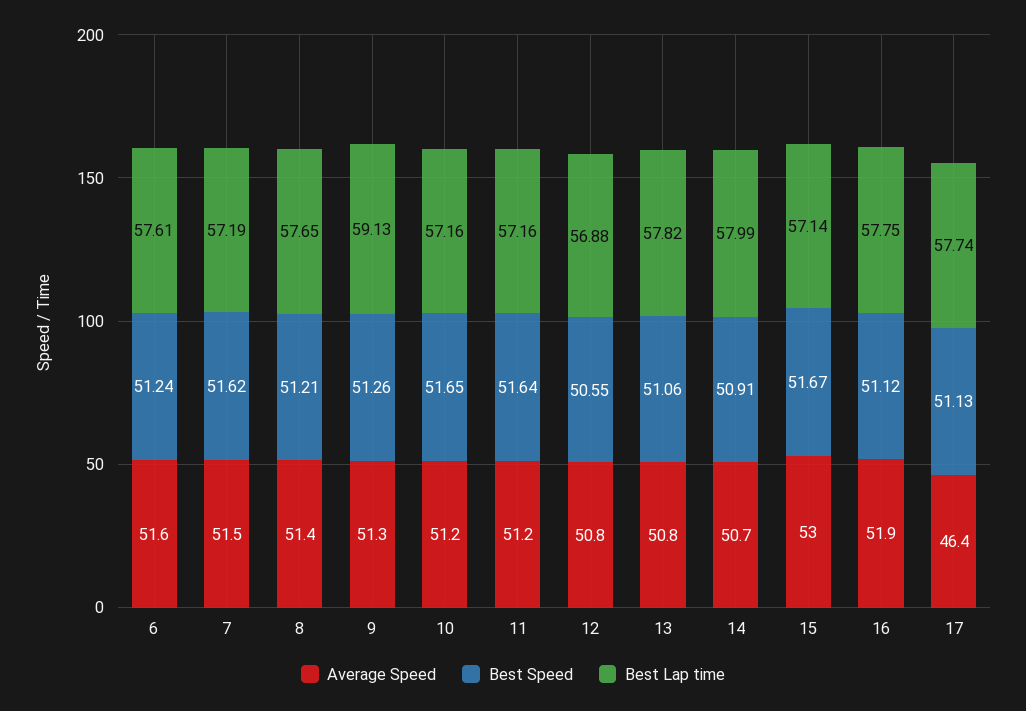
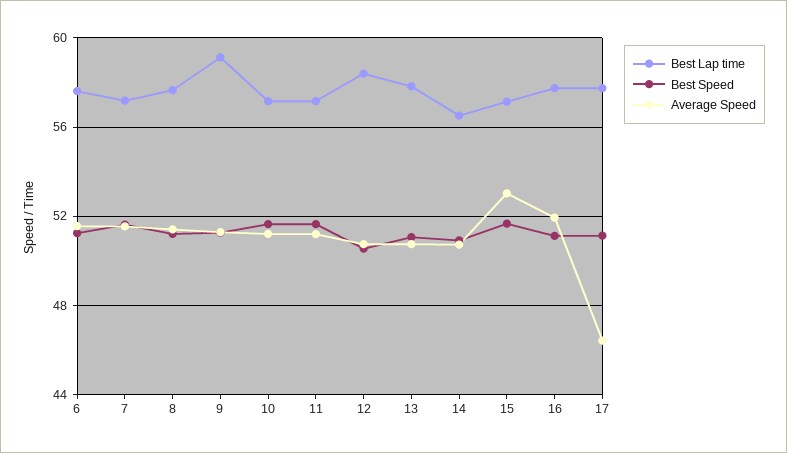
  {
    "Average Speed": {
      "6": 51.6,
      "7": 51.5,
      "8": 51.4,
      "9": 51.3,
      "10": 51.2,
      "11": 51.2,
      "12": 50.8,
      "13": 50.8,
      "14": 50.7,
      "15": 53,
      "16": 51.9,
      "17": 46.4
    },
    "Best Speed": {
      "6": 51.24,
      "7": 51.62,
      "8": 51.21,
      "9": 51.26,
      "10": 51.65,
      "11": 51.64,
      "12": 50.55,
      "13": 51.06,
      "14": 50.91,
      "15": 51.67,
      "16": 51.12,
      "17": 51.13
    },
    "Best Lap time": {
      "6": 57.61,
      "7": 57.19,
      "8": 57.65,
      "9": 59.13,
      "10": 57.16,
      "11": 57.16,
-     "12": 56.88,
+     "12": 58.5,
      "13": 57.82,
-     "14": 57.99,
+     "14": 56.5,
      "15": 57.14,
      "16": 57.75,
      "17": 57.74
    }
  }

